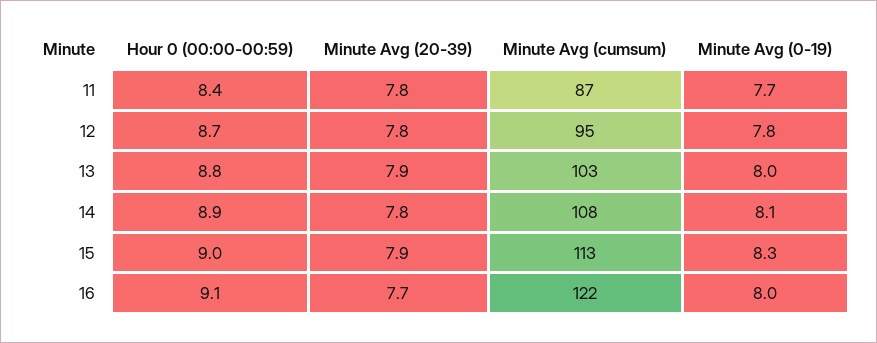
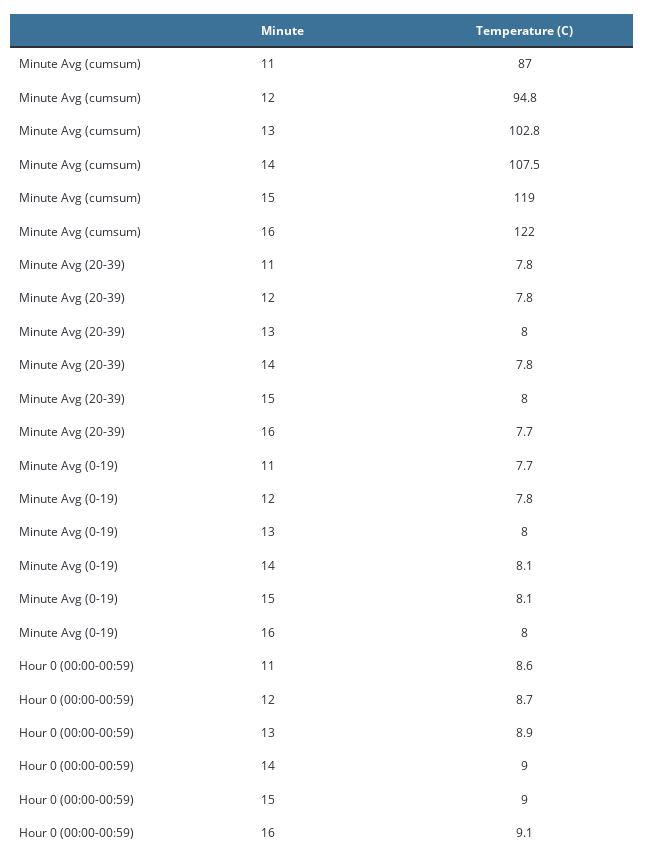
  {
    "Hour 0 (00:00-00:59)": {
-     "11": 8.4,
+     "11": 8.6,
      "12": 8.7,
-     "13": 8.8,
+     "13": 8.9,
-     "14": 8.9,
+     "14": 9,
      "15": 9,
      "16": 9.1
    },
    "Minute Avg (20-39)": {
      "11": 7.8,
      "12": 7.8,
-     "13": 7.9,
+     "13": 8,
      "14": 7.8,
-     "15": 7.9,
+     "15": 8,
      "16": 7.7
    },
    "Minute Avg (cumsum)": {
      "11": 87,
      "12": 94.8,
      "13": 102.8,
      "14": 107.5,
-     "15": 113,
+     "15": 119,
      "16": 122
    },
    "Minute Avg (0-19)": {
      "11": 7.7,
      "12": 7.8,
      "13": 8,
      "14": 8.1,
-     "15": 8.3,
+     "15": 8.1,
      "16": 8
    }
  }

